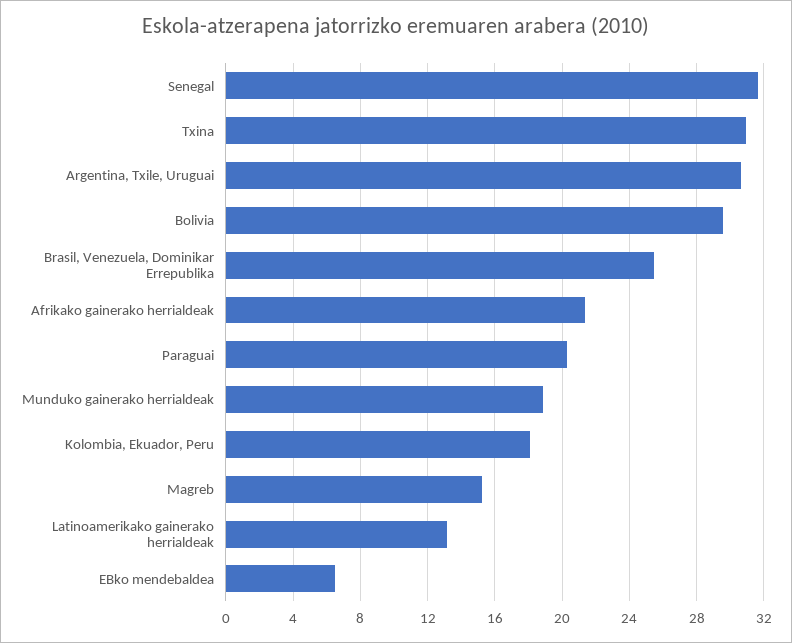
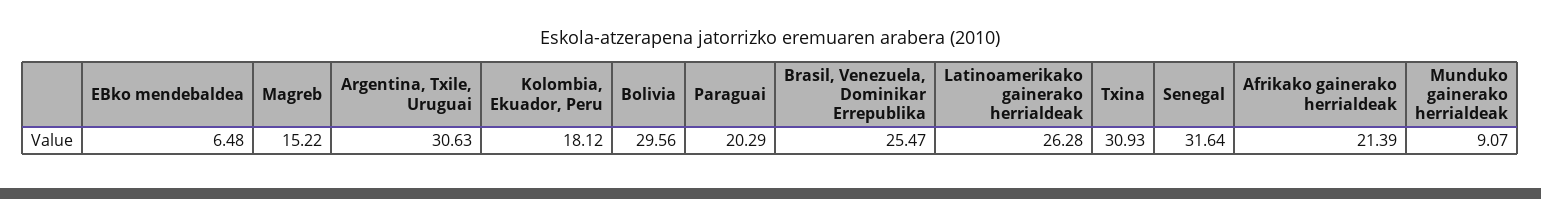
  {
    "Senegal": 31.64,
    "Txina": 30.93,
    "Argentina, Txile, Uruguai": 30.63,
    "Bolivia": 29.56,
    "Brasil, Venezuela, Dominikar Errepublika": 25.47,
    "Afrikako gainerako herrialdeak": 21.39,
    "Paraguai": 20.29,
-   "Munduko gainerako herrialdeak": 19,
+   "Munduko gainerako herrialdeak": 9.07,
    "Kolombia, Ekuador, Peru": 18.12,
    "Magreb": 15.22,
-   "Latinoamerikako gainerako herrialdeak": 13,
+   "Latinoamerikako gainerako herrialdeak": 26.28,
    "EBko mendebaldea": 6.48
  }

